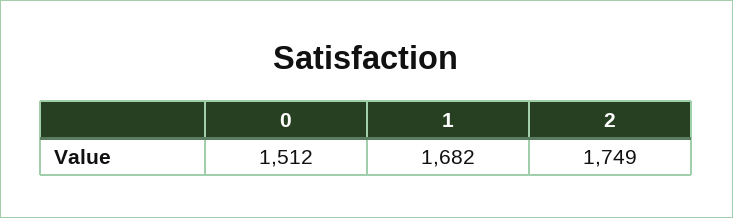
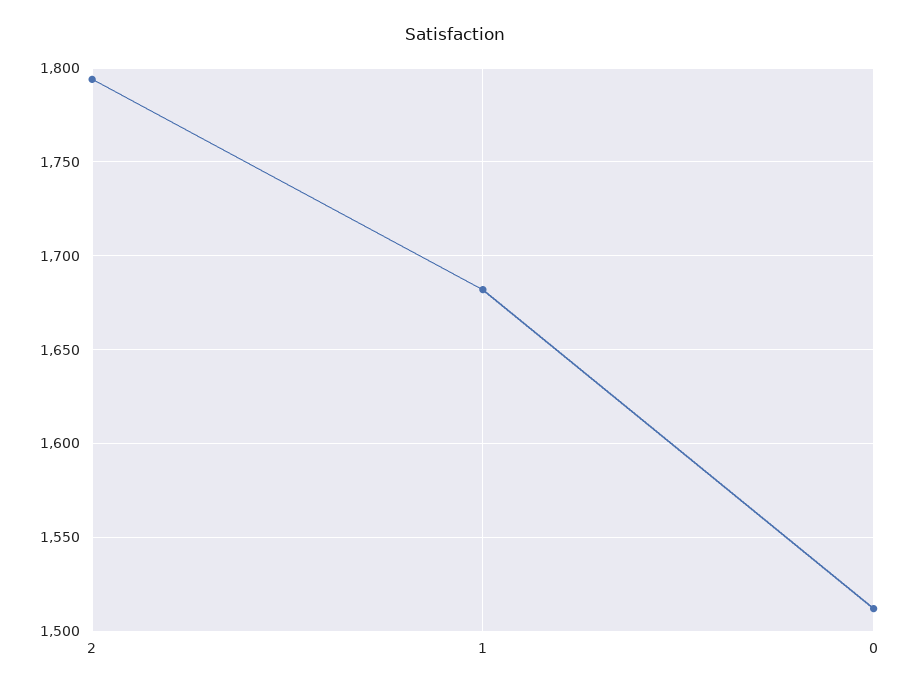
  {
    "0": 1512,
    "1": 1682,
-   "2": 1749
+   "2": 1795
  }

